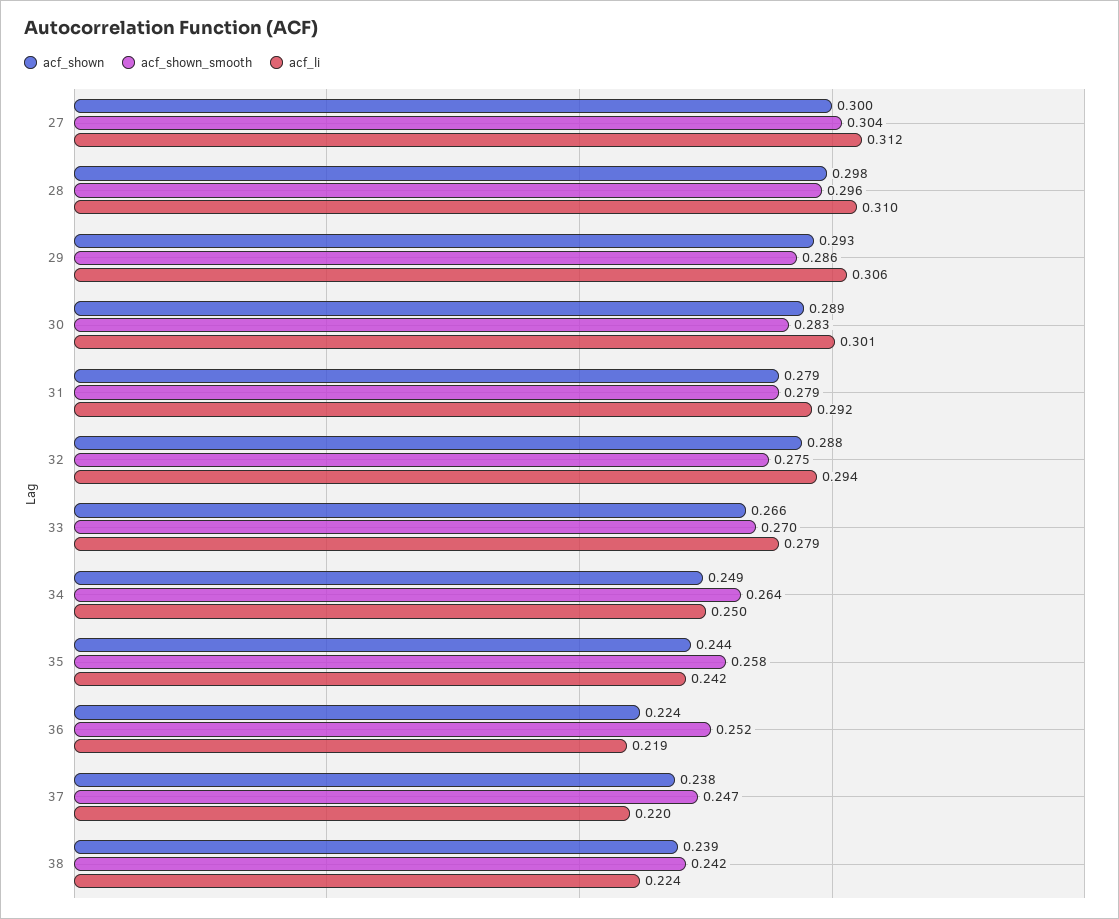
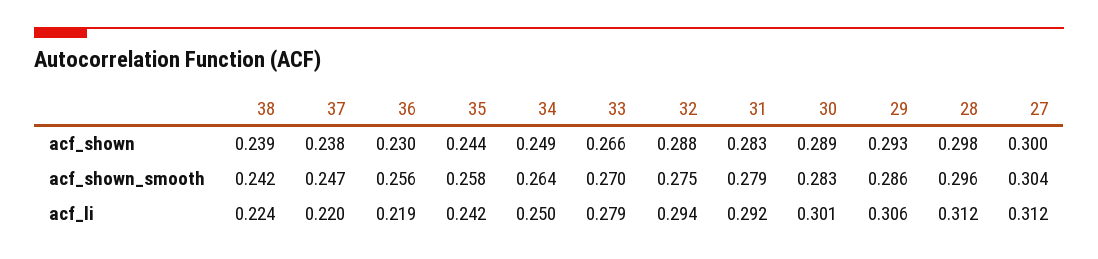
  {
    "acf_shown": {
      "27": 0.3,
      "28": 0.298,
      "29": 0.293,
      "30": 0.289,
-     "31": 0.279,
+     "31": 0.283,
      "32": 0.288,
      "33": 0.266,
      "34": 0.249,
      "35": 0.244,
-     "36": 0.224,
+     "36": 0.23,
      "37": 0.238,
      "38": 0.239
    },
    "acf_shown_smooth": {
      "27": 0.304,
      "28": 0.296,
      "29": 0.286,
      "30": 0.283,
      "31": 0.279,
      "32": 0.275,
      "33": 0.27,
      "34": 0.264,
      "35": 0.258,
-     "36": 0.252,
+     "36": 0.256,
      "37": 0.247,
      "38": 0.242
    },
    "acf_li": {
      "27": 0.312,
-     "28": 0.31,
+     "28": 0.312,
      "29": 0.306,
      "30": 0.301,
      "31": 0.292,
      "32": 0.294,
      "33": 0.279,
      "34": 0.25,
      "35": 0.242,
      "36": 0.219,
      "37": 0.22,
      "38": 0.224
    }
  }

